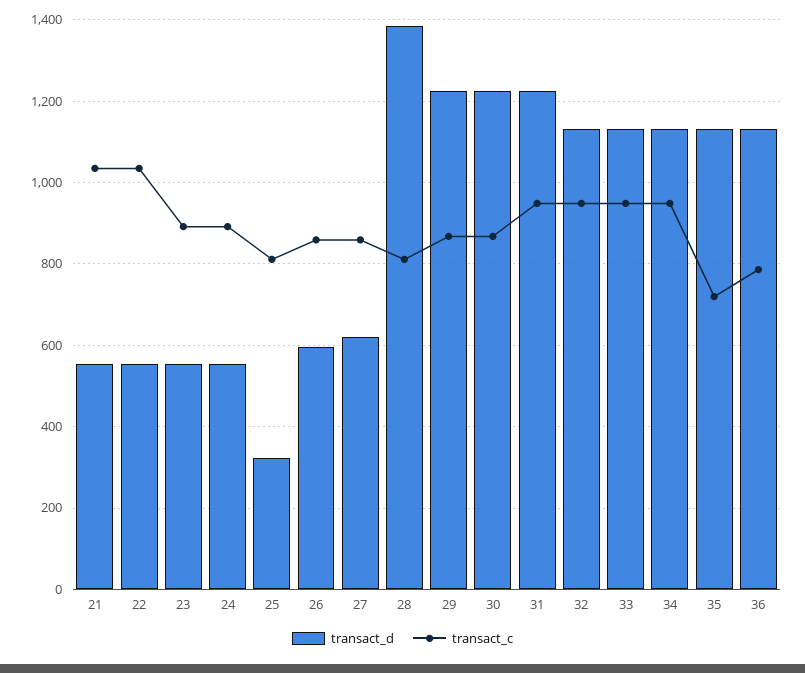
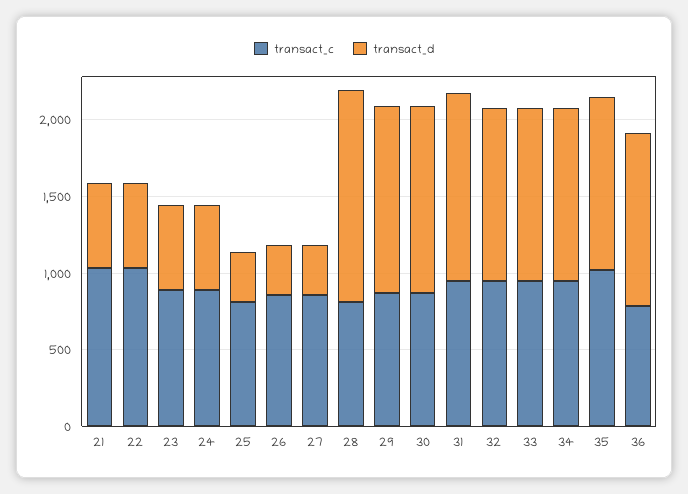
  {
    "transact_d": {
      "21": 560,
      "22": 560,
      "23": 560,
      "24": 560,
      "25": 320,
-     "26": 600,
+     "26": 300,
-     "27": 620,
+     "27": 300,
      "28": 1380,
      "29": 1220,
      "30": 1220,
      "31": 1220,
      "32": 1140,
      "33": 1140,
      "34": 1140,
      "35": 1140,
      "36": 1140
    },
    "transact_c": {
      "21": 1040,
      "22": 1040,
      "23": 900,
      "24": 900,
      "25": 820,
      "26": 860,
      "27": 860,
      "28": 820,
      "29": 860,
      "30": 860,
      "31": 940,
      "32": 940,
      "33": 940,
      "34": 940,
-     "35": 720,
+     "35": 1000,
      "36": 780
    }
  }

